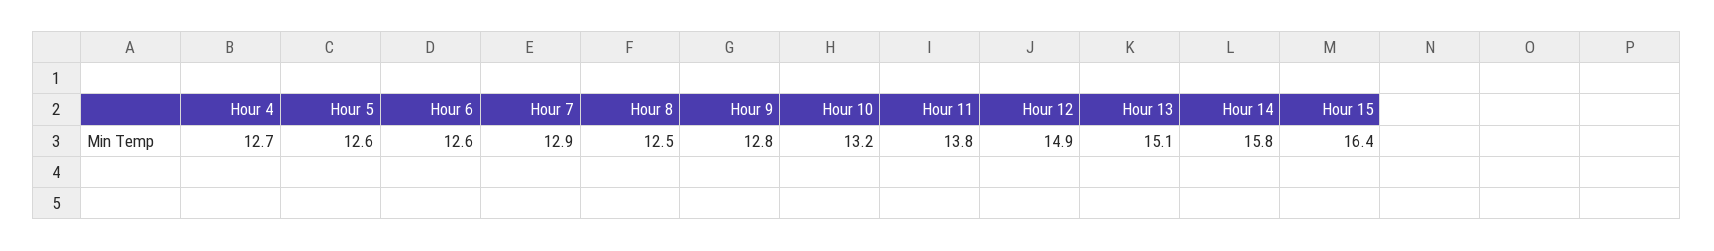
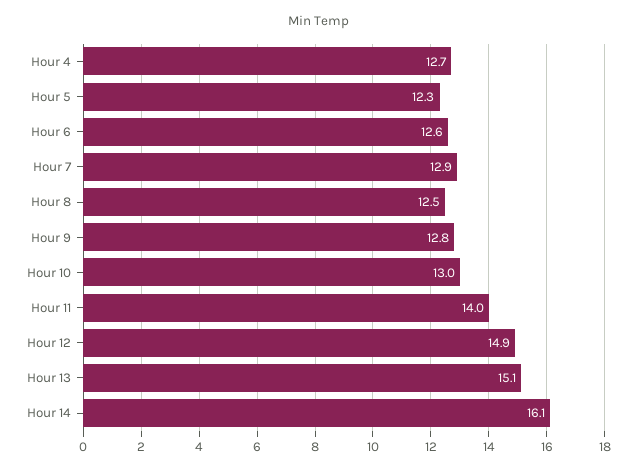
  {
    "Hour 4": 12.7,
-   "Hour 5": 12.6,
+   "Hour 5": 12.3,
    "Hour 6": 12.6,
    "Hour 7": 12.9,
    "Hour 8": 12.5,
    "Hour 9": 12.8,
-   "Hour 10": 13.2,
+   "Hour 10": 13,
-   "Hour 11": 13.8,
+   "Hour 11": 14,
    "Hour 12": 14.9,
    "Hour 13": 15.1,
-   "Hour 14": 15.8,
+   "Hour 14": 16.1
-   "Hour 15": 16.4
  }

